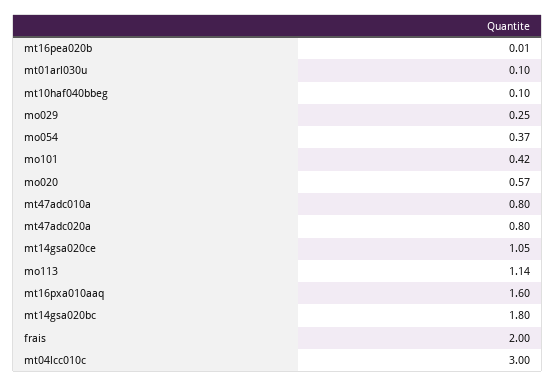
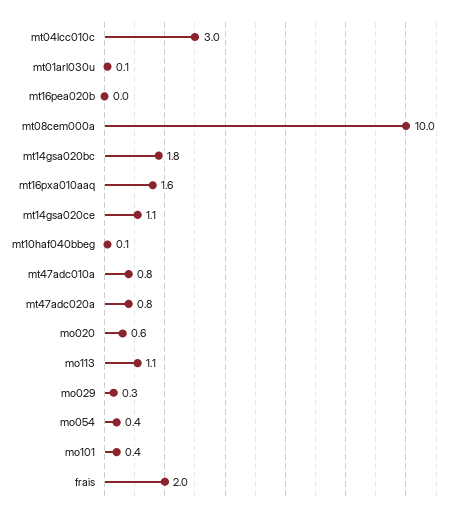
  {
    "mt16pea020b": 0.01,
    "mt01arl030u": 0.1,
    "mt10haf040bbeg": 0.1,
    "mo029": 0.25,
    "mo054": 0.37,
    "mo101": 0.42,
    "mo020": 0.57,
    "mt47adc010a": 0.8,
    "mt47adc020a": 0.8,
    "mt14gsa020ce": 1.05,
    "mo113": 1.14,
    "mt16pxa010aaq": 1.6,
    "mt14gsa020bc": 1.8,
    "frais": 2,
-   "mt04lcc010c": 3
+   "mt04lcc010c": 3,
+   "mt08cem000a": 10
  }

